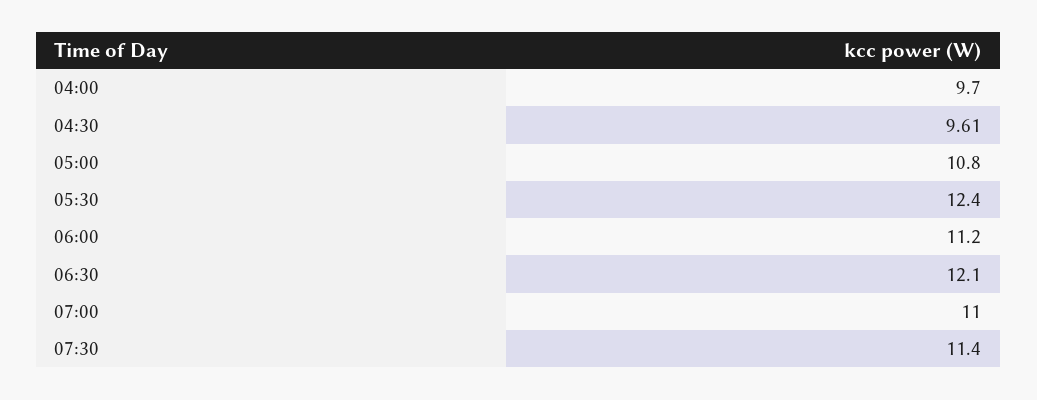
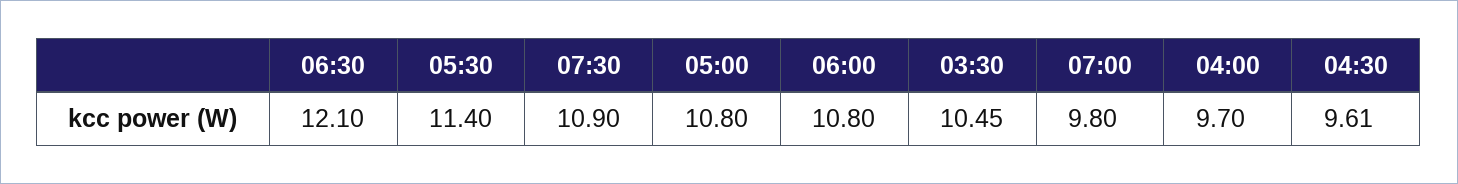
  {
    "04:00": 9.7,
    "04:30": 9.61,
    "05:00": 10.8,
-   "05:30": 12.4,
+   "05:30": 11.4,
-   "06:00": 11.2,
+   "06:00": 10.8,
    "06:30": 12.1,
-   "07:00": 11,
+   "07:00": 9.8,
-   "07:30": 11.4
+   "07:30": 10.9,
+   "03:30": 10.45
  }

